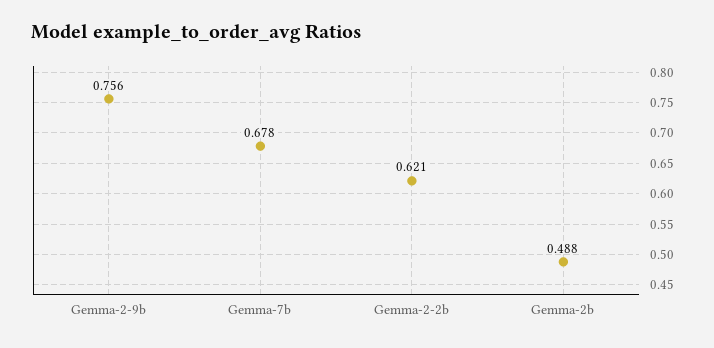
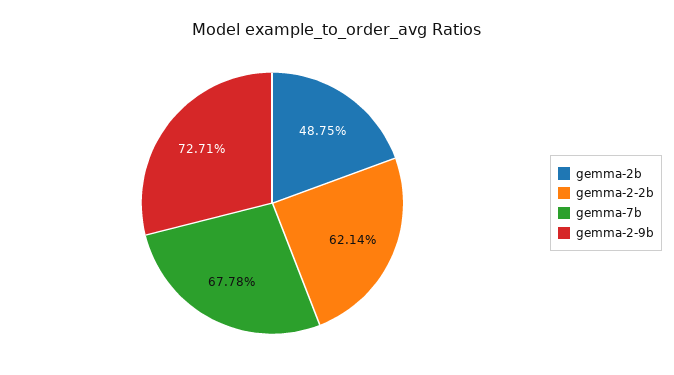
  {
-   "Gemma-2-9b": 0.756,
+   "Gemma-2-9b": 0.7271,
    "Gemma-7b": 0.6778,
    "Gemma-2-2b": 0.6214,
    "Gemma-2b": 0.4875
  }

